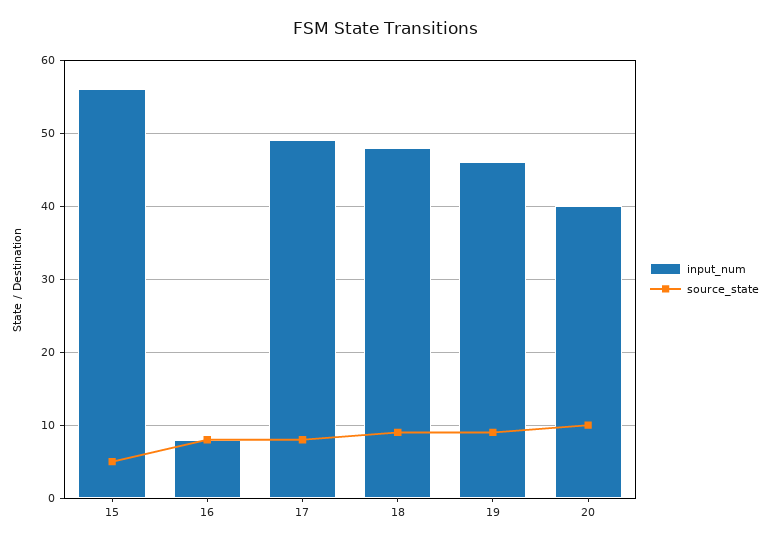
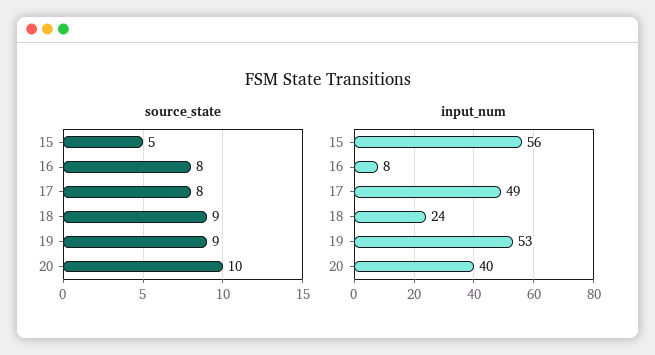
  {
    "input_num": {
      "15": 56,
      "16": 8,
      "17": 49,
-     "18": 48,
+     "18": 24,
-     "19": 46,
+     "19": 53,
      "20": 40
    },
    "source_state": {
      "15": 5,
      "16": 8,
      "17": 8,
      "18": 9,
      "19": 9,
      "20": 10
    }
  }

